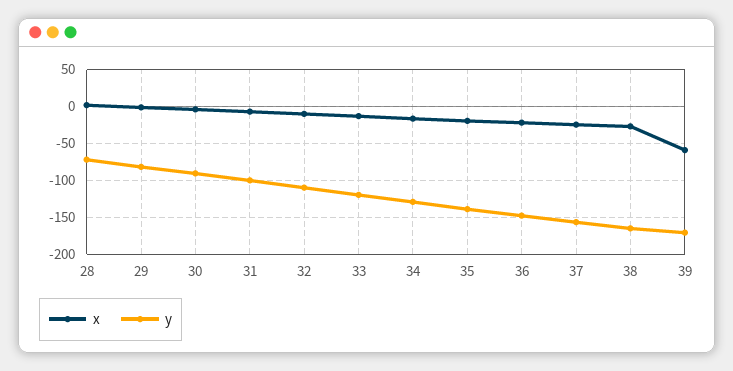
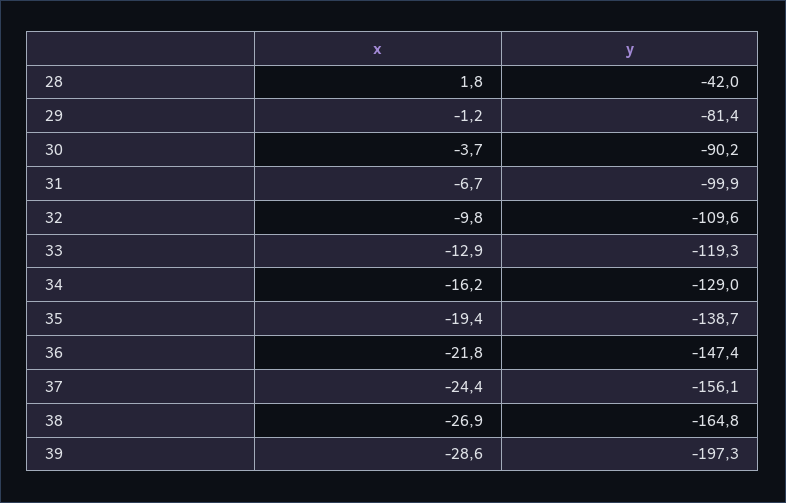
  {
    "x": {
      "28": 1.8,
      "29": -1.2,
      "30": -3.7,
      "31": -6.7,
      "32": -9.8,
      "33": -12.9,
      "34": -16.2,
      "35": -19.4,
      "36": -21.8,
      "37": -24.4,
      "38": -26.9,
-     "39": -60
+     "39": -28.6
    },
    "y": {
-     "28": -70,
+     "28": -42,
      "29": -81.4,
      "30": -90.2,
      "31": -99.9,
      "32": -109.6,
      "33": -119.3,
      "34": -129,
      "35": -138.7,
      "36": -147.4,
      "37": -156.1,
      "38": -164.8,
-     "39": -170
+     "39": -197.3
    }
  }

